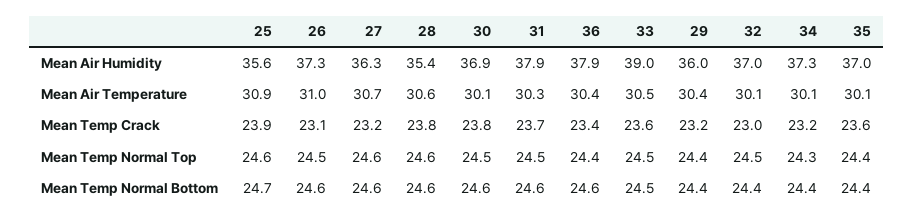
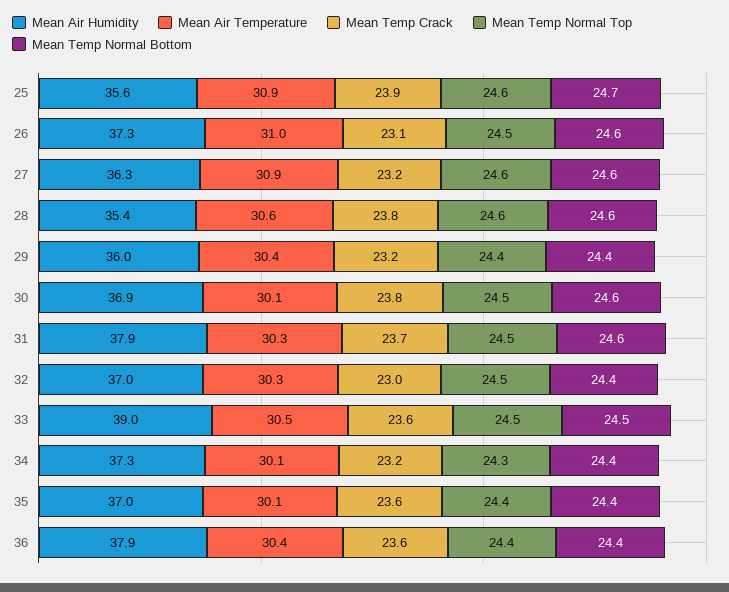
  {
    "Mean Air Humidity": {
      "25": 35.6,
      "26": 37.3,
      "27": 36.3,
      "28": 35.4,
      "30": 36.9,
      "31": 37.9,
      "36": 37.9,
      "33": 39,
      "29": 36,
      "32": 37,
      "34": 37.3,
      "35": 37
    },
    "Mean Air Temperature": {
      "25": 30.9,
      "26": 31,
-     "27": 30.7,
+     "27": 30.9,
      "28": 30.6,
      "30": 30.1,
      "31": 30.3,
      "36": 30.4,
      "33": 30.5,
      "29": 30.4,
-     "32": 30.1,
+     "32": 30.3,
      "34": 30.1,
      "35": 30.1
    },
    "Mean Temp Crack": {
      "25": 23.9,
      "26": 23.1,
      "27": 23.2,
      "28": 23.8,
      "30": 23.8,
      "31": 23.7,
-     "36": 23.4,
+     "36": 23.6,
      "33": 23.6,
      "29": 23.2,
      "32": 23,
      "34": 23.2,
      "35": 23.6
    },
    "Mean Temp Normal Top": {
      "25": 24.6,
      "26": 24.5,
      "27": 24.6,
      "28": 24.6,
      "30": 24.5,
      "31": 24.5,
      "36": 24.4,
      "33": 24.5,
      "29": 24.4,
      "32": 24.5,
      "34": 24.3,
      "35": 24.4
    },
    "Mean Temp Normal Bottom": {
      "25": 24.7,
      "26": 24.6,
      "27": 24.6,
      "28": 24.6,
      "30": 24.6,
      "31": 24.6,
-     "36": 24.6,
+     "36": 24.4,
      "33": 24.5,
      "29": 24.4,
      "32": 24.4,
      "34": 24.4,
      "35": 24.4
    }
  }

